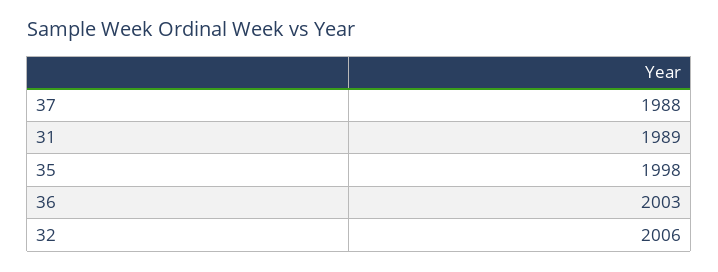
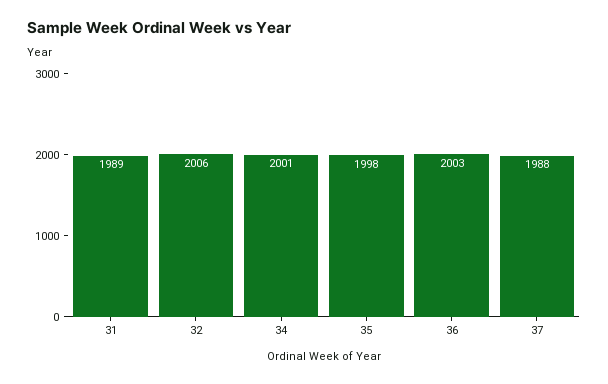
  {
    "37": 1988,
    "31": 1989,
    "35": 1998,
    "36": 2003,
-   "32": 2006
+   "32": 2006,
+   "34": 2001
  }

